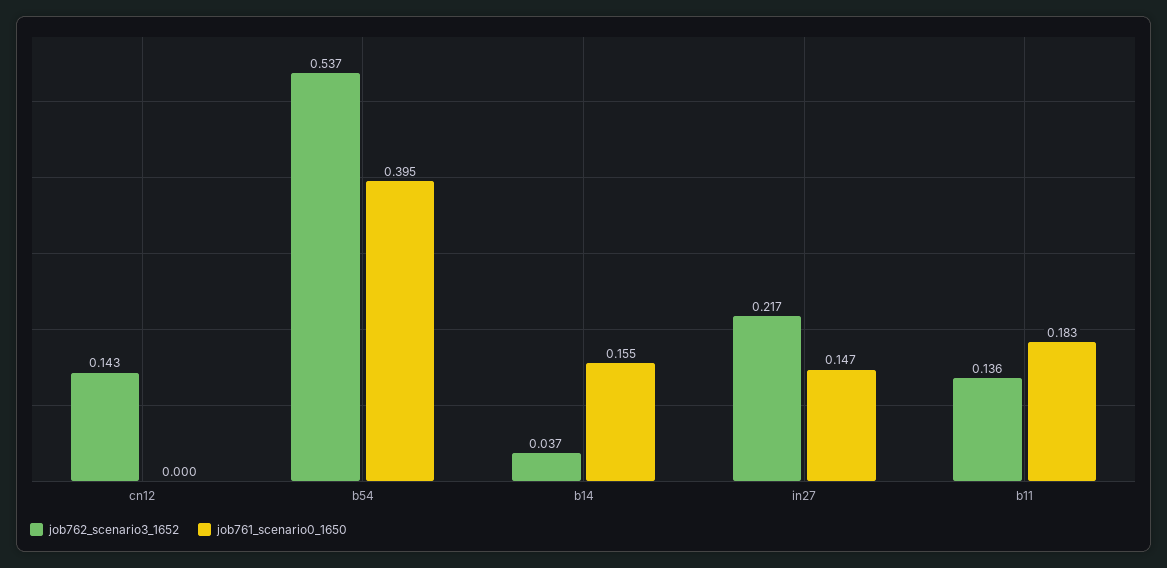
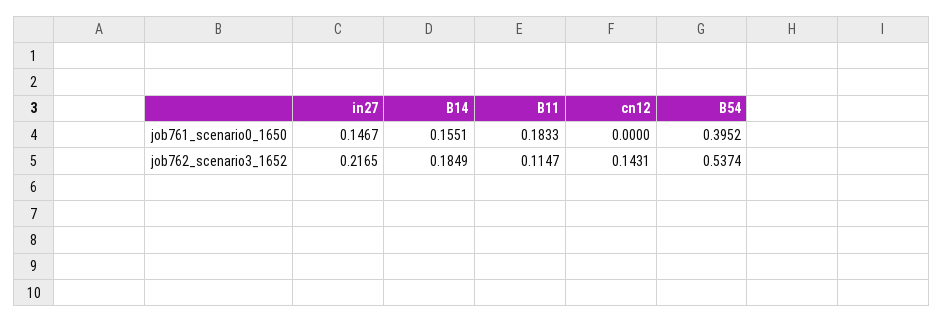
  {
    "job762_scenario3_1652": {
      "cn12": 0.1431,
      "b54": 0.5374,
-     "b14": 0.037,
+     "b14": 0.1849,
      "in27": 0.2165,
-     "b11": 0.136
+     "b11": 0.1147
    },
    "job761_scenario0_1650": {
      "cn12": 0,
      "b54": 0.3952,
      "b14": 0.1551,
      "in27": 0.1467,
      "b11": 0.1833
    }
  }

